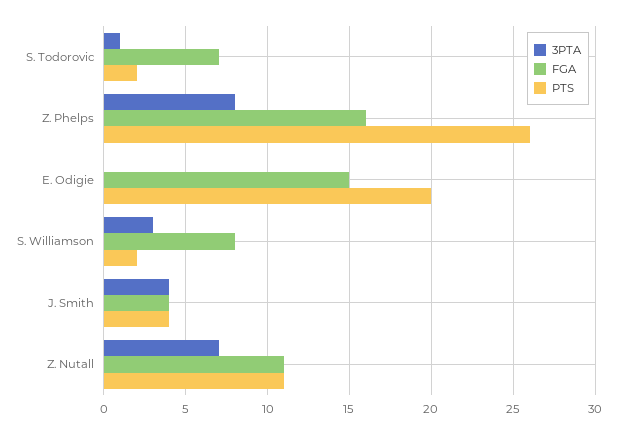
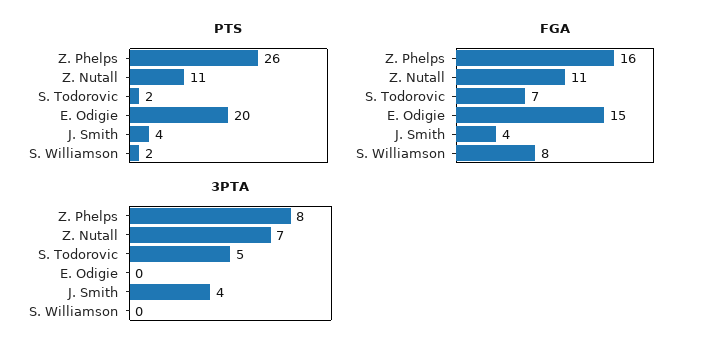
  {
    "3PTA": {
-     "S. Todorovic": 1,
+     "S. Todorovic": 5,
      "Z. Phelps": 8,
      "E. Odigie": 0,
-     "S. Williamson": 3,
+     "S. Williamson": 0,
      "J. Smith": 4,
      "Z. Nutall": 7
    },
    "FGA": {
      "S. Todorovic": 7,
      "Z. Phelps": 16,
      "E. Odigie": 15,
      "S. Williamson": 8,
      "J. Smith": 4,
      "Z. Nutall": 11
    },
    "PTS": {
      "S. Todorovic": 2,
      "Z. Phelps": 26,
      "E. Odigie": 20,
      "S. Williamson": 2,
      "J. Smith": 4,
      "Z. Nutall": 11
    }
  }

